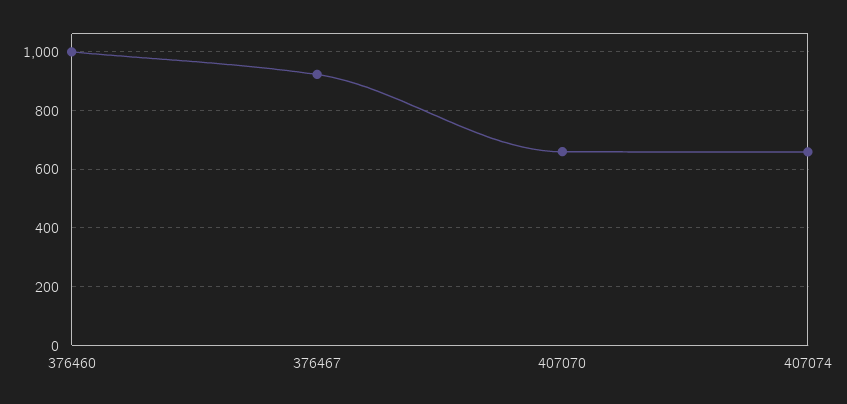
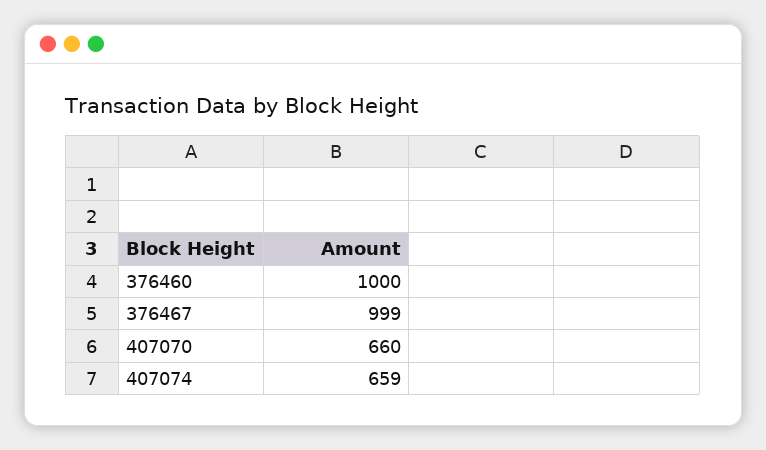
  {
    "376460": 1000,
-   "376467": 925,
+   "376467": 999,
    "407070": 660,
    "407074": 659
  }

